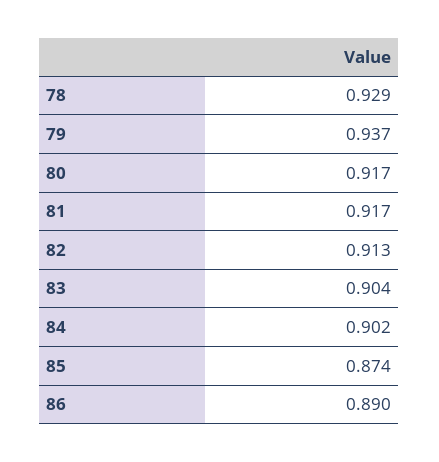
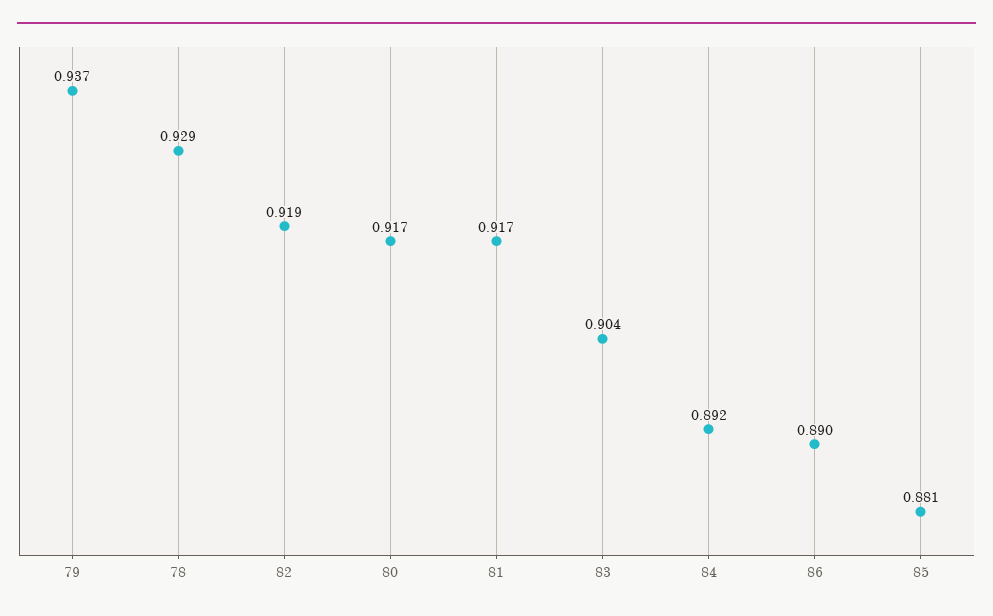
  {
    "78": 0.929,
    "79": 0.937,
    "80": 0.917,
    "81": 0.917,
-   "82": 0.913,
+   "82": 0.919,
    "83": 0.904,
-   "84": 0.902,
+   "84": 0.892,
-   "85": 0.874,
+   "85": 0.881,
    "86": 0.89
  }

